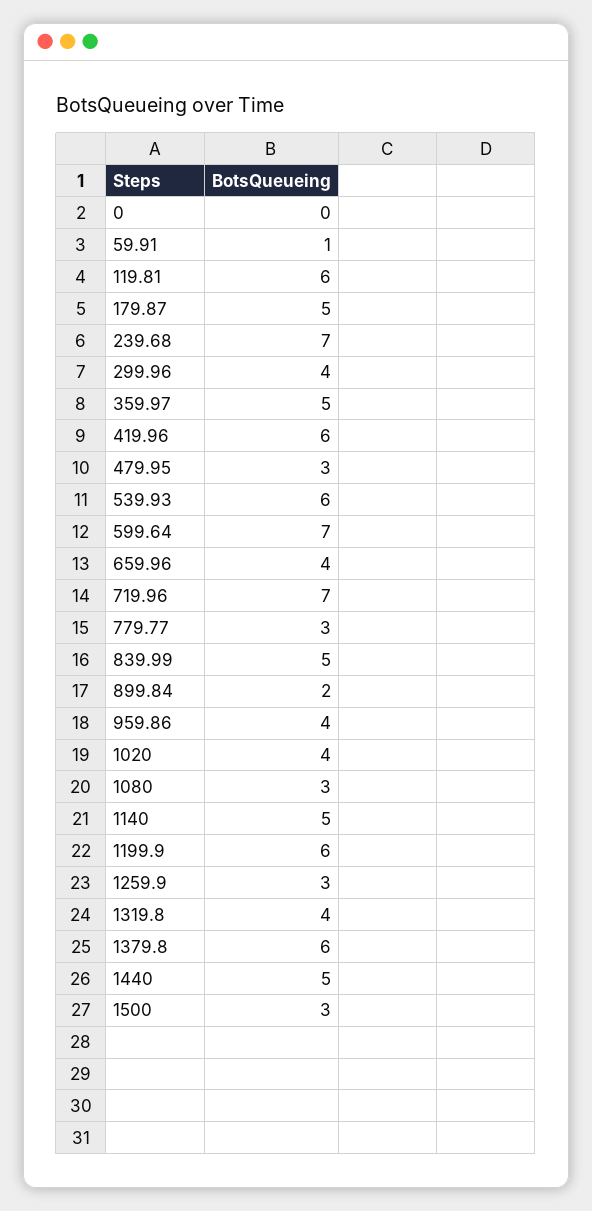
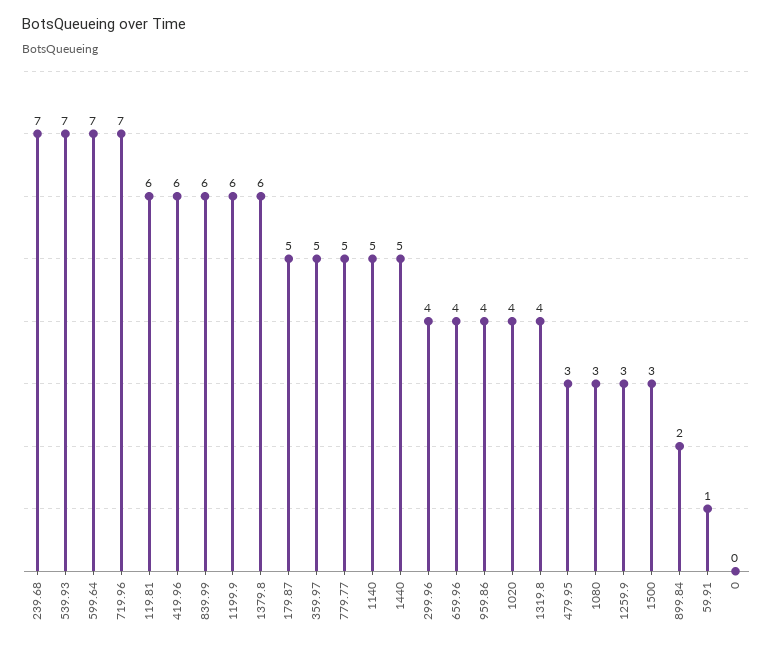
  {
    "0": 0,
    "59.91": 1,
    "119.81": 6,
    "179.87": 5,
    "239.68": 7,
    "299.96": 4,
    "359.97": 5,
    "419.96": 6,
    "479.95": 3,
-   "539.93": 6,
+   "539.93": 7,
    "599.64": 7,
    "659.96": 4,
    "719.96": 7,
-   "779.77": 3,
+   "779.77": 5,
-   "839.99": 5,
+   "839.99": 6,
    "899.84": 2,
    "959.86": 4,
    "1020": 4,
    "1080": 3,
    "1140": 5,
    "1199.9": 6,
    "1259.9": 3,
    "1319.8": 4,
    "1379.8": 6,
    "1440": 5,
    "1500": 3
  }

